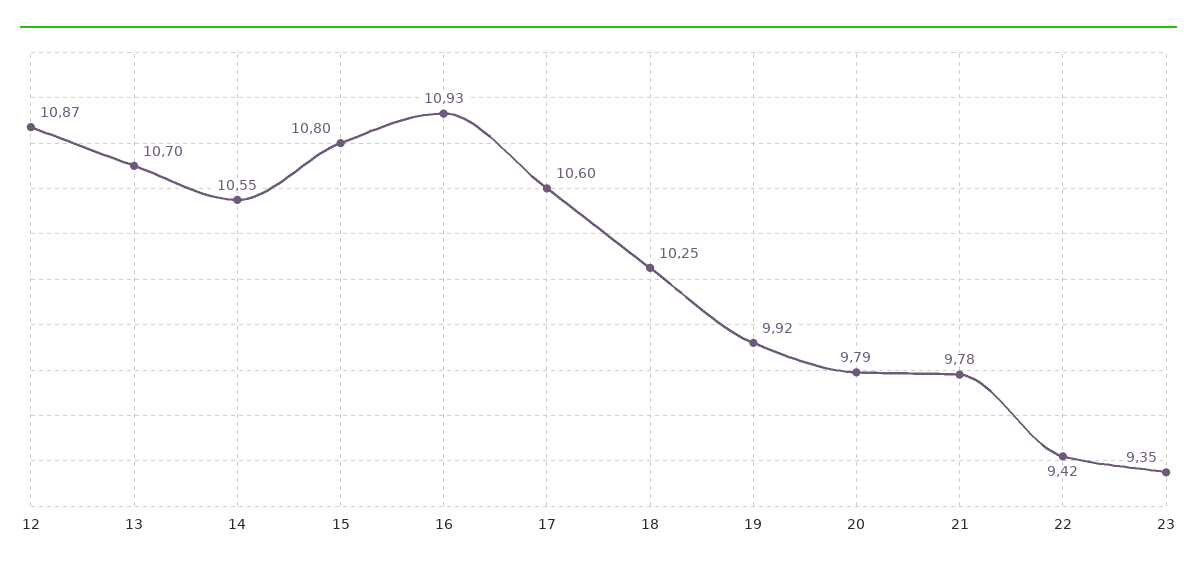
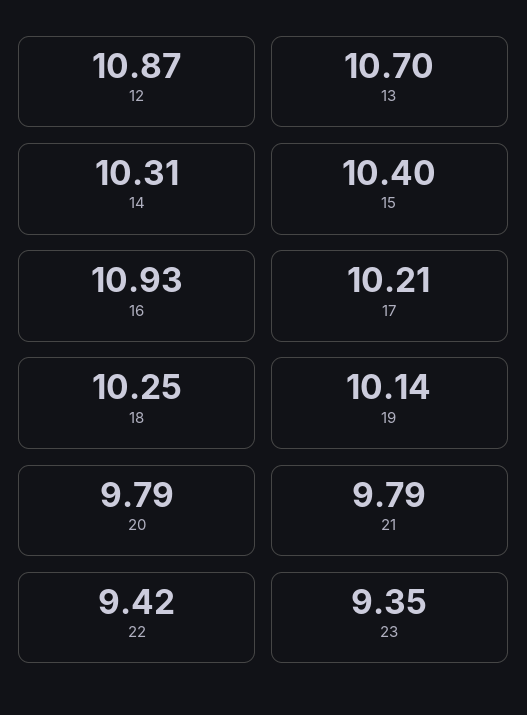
  {
    "12": 10.87,
    "13": 10.7,
-   "14": 10.55,
+   "14": 10.31,
-   "15": 10.8,
+   "15": 10.4,
    "16": 10.93,
-   "17": 10.6,
+   "17": 10.21,
    "18": 10.25,
-   "19": 9.92,
+   "19": 10.14,
    "20": 9.79,
-   "21": 9.78,
+   "21": 9.79,
    "22": 9.42,
    "23": 9.35
  }

